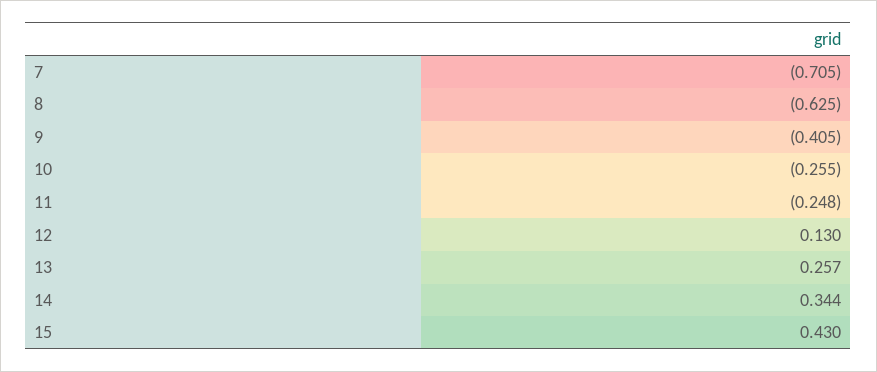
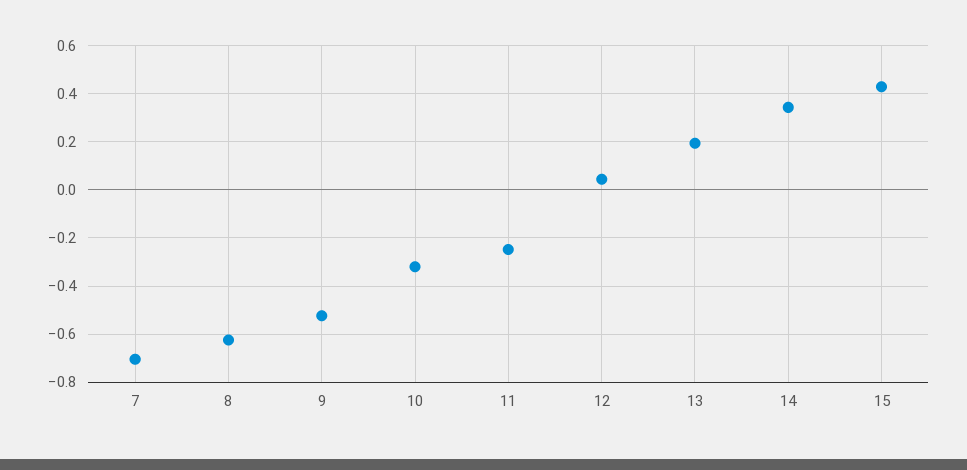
  {
    "7": -0.705,
    "8": -0.625,
-   "9": -0.405,
+   "9": -0.525,
-   "10": -0.255,
+   "10": -0.325,
    "11": -0.248,
-   "12": 0.13,
+   "12": 0.05,
-   "13": 0.257,
+   "13": 0.2,
    "14": 0.344,
    "15": 0.43
  }

